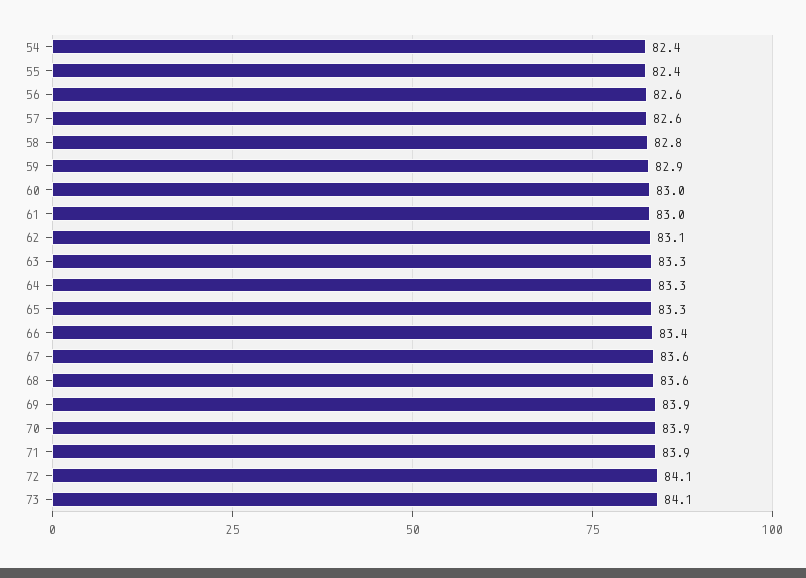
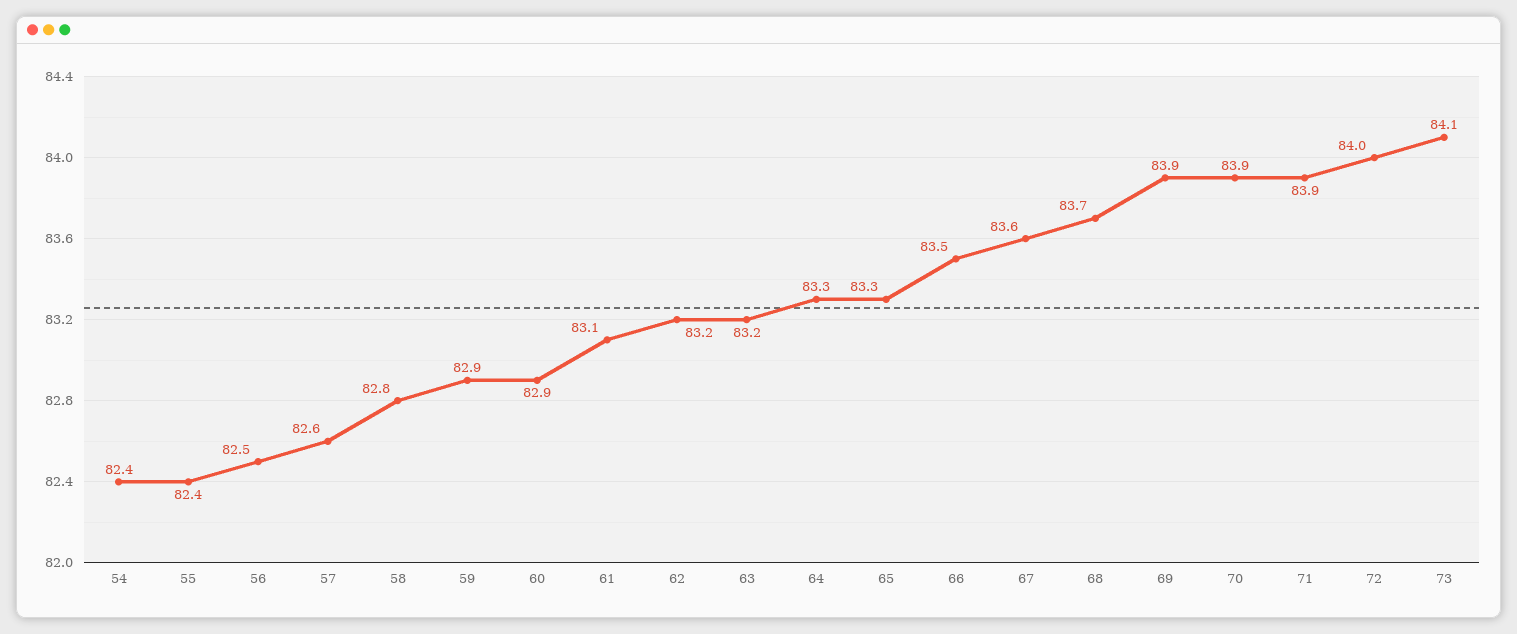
  {
    "54": 82.4,
    "55": 82.4,
-   "56": 82.6,
+   "56": 82.5,
    "57": 82.6,
    "58": 82.8,
    "59": 82.9,
-   "60": 83,
+   "60": 82.9,
-   "61": 83,
+   "61": 83.1,
-   "62": 83.1,
+   "62": 83.2,
-   "63": 83.3,
+   "63": 83.2,
    "64": 83.3,
    "65": 83.3,
-   "66": 83.4,
+   "66": 83.5,
    "67": 83.6,
-   "68": 83.6,
+   "68": 83.7,
    "69": 83.9,
    "70": 83.9,
    "71": 83.9,
-   "72": 84.1,
+   "72": 84,
    "73": 84.1
  }

